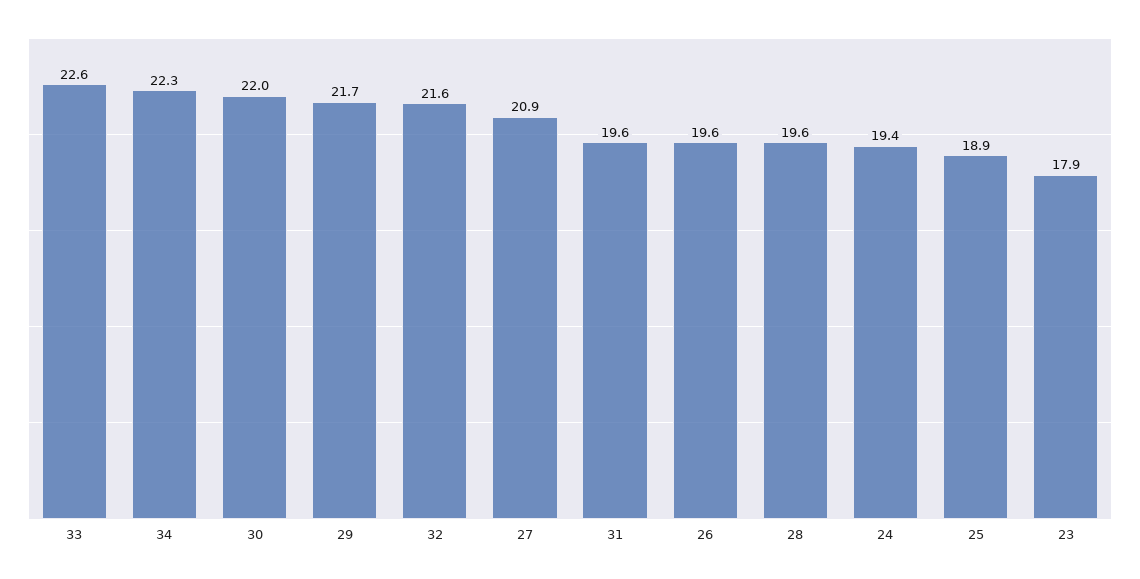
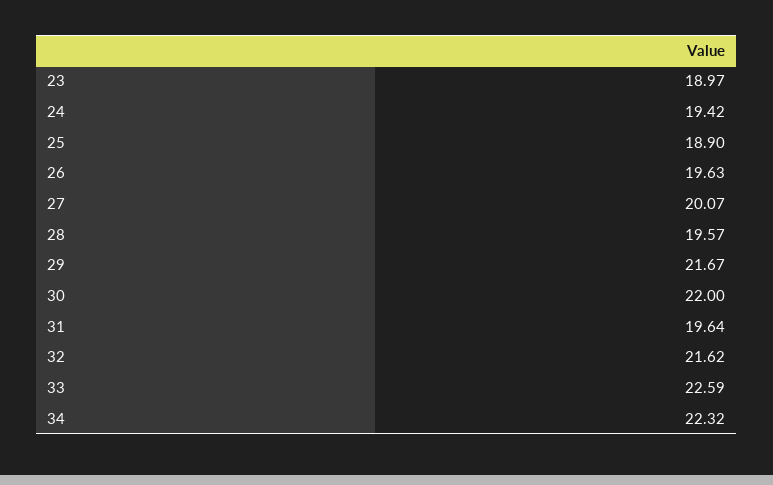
  {
    "33": 22.59,
    "34": 22.32,
    "30": 22,
    "29": 21.67,
    "32": 21.62,
-   "27": 20.9,
+   "27": 20.07,
    "31": 19.64,
    "26": 19.63,
    "28": 19.57,
    "24": 19.42,
    "25": 18.9,
-   "23": 17.9
+   "23": 18.97
  }

